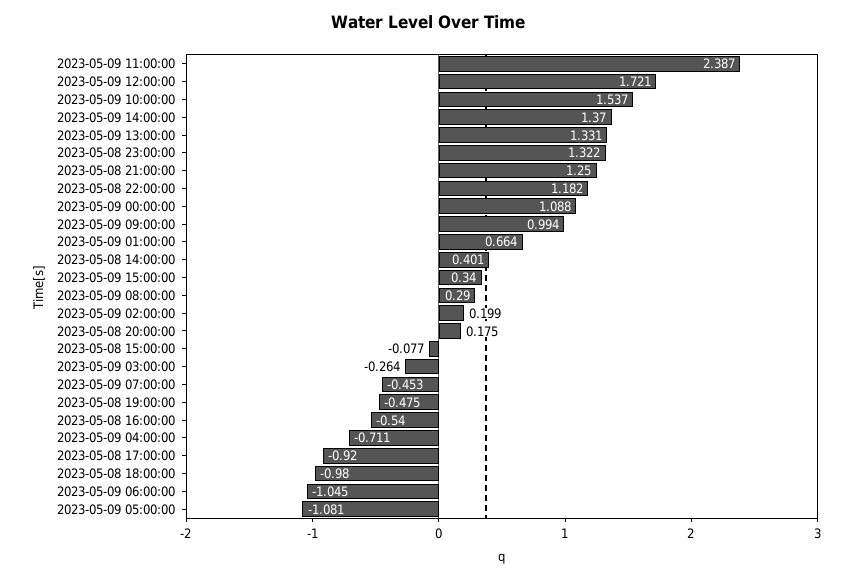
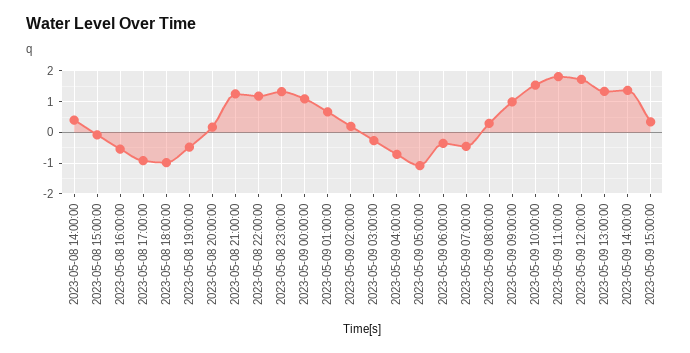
  {
-   "2023-05-09 11:00:00": 2.387,
+   "2023-05-09 11:00:00": 1.8,
    "2023-05-09 12:00:00": 1.721,
    "2023-05-09 10:00:00": 1.537,
    "2023-05-09 14:00:00": 1.37,
    "2023-05-09 13:00:00": 1.331,
    "2023-05-08 23:00:00": 1.322,
    "2023-05-08 21:00:00": 1.25,
    "2023-05-08 22:00:00": 1.182,
    "2023-05-09 00:00:00": 1.088,
    "2023-05-09 09:00:00": 0.994,
    "2023-05-09 01:00:00": 0.664,
    "2023-05-08 14:00:00": 0.401,
    "2023-05-09 15:00:00": 0.34,
    "2023-05-09 08:00:00": 0.29,
    "2023-05-09 02:00:00": 0.199,
    "2023-05-08 20:00:00": 0.175,
    "2023-05-08 15:00:00": -0.077,
    "2023-05-09 03:00:00": -0.264,
    "2023-05-09 07:00:00": -0.453,
    "2023-05-08 19:00:00": -0.475,
    "2023-05-08 16:00:00": -0.54,
    "2023-05-09 04:00:00": -0.711,
    "2023-05-08 17:00:00": -0.92,
    "2023-05-08 18:00:00": -0.98,
-   "2023-05-09 06:00:00": -1.045,
+   "2023-05-09 06:00:00": -0.4,
    "2023-05-09 05:00:00": -1.081
  }

